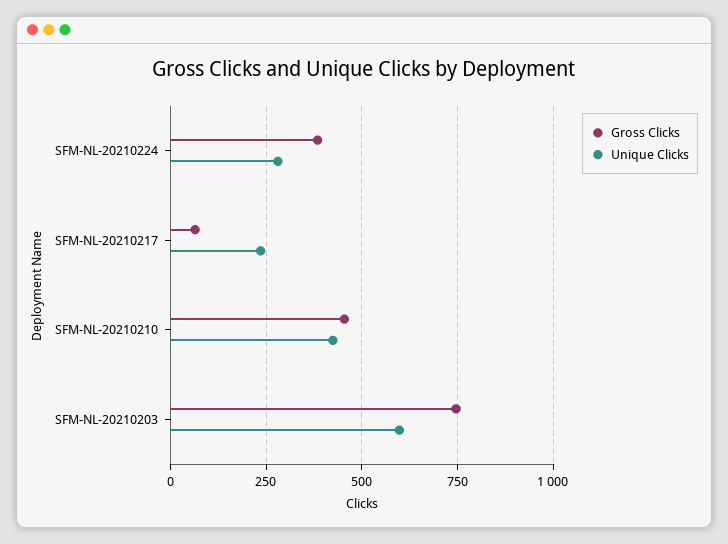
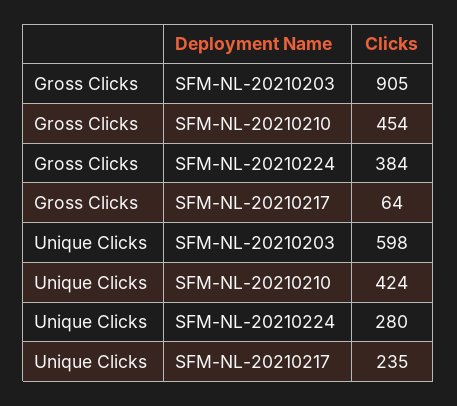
  {
    "Gross Clicks": {
      "SFM-NL-20210224": 384,
      "SFM-NL-20210217": 64,
      "SFM-NL-20210210": 454,
-     "SFM-NL-20210203": 750
+     "SFM-NL-20210203": 905
    },
    "Unique Clicks": {
      "SFM-NL-20210224": 280,
      "SFM-NL-20210217": 235,
      "SFM-NL-20210210": 424,
      "SFM-NL-20210203": 598
    }
  }

